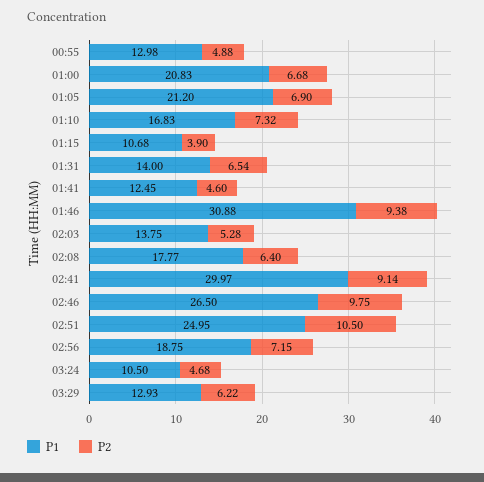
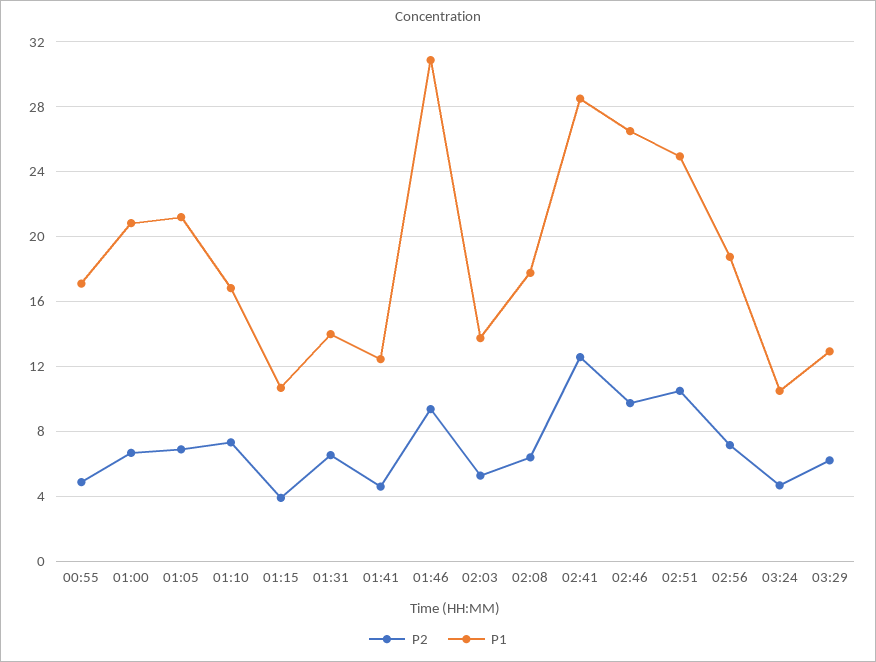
  {
    "P1": {
-     "00:55": 12.98,
+     "00:55": 17,
      "01:00": 20.83,
      "01:05": 21.2,
      "01:10": 16.83,
      "01:15": 10.68,
      "01:31": 14,
      "01:41": 12.45,
      "01:46": 30.88,
      "02:03": 13.75,
      "02:08": 17.77,
-     "02:41": 29.97,
+     "02:41": 28.5,
      "02:46": 26.5,
      "02:51": 24.95,
      "02:56": 18.75,
      "03:24": 10.5,
      "03:29": 12.93
    },
    "P2": {
      "00:55": 4.88,
      "01:00": 6.68,
      "01:05": 6.9,
      "01:10": 7.32,
      "01:15": 3.9,
      "01:31": 6.54,
      "01:41": 4.6,
      "01:46": 9.38,
      "02:03": 5.28,
      "02:08": 6.4,
-     "02:41": 9.14,
+     "02:41": 12.5,
      "02:46": 9.75,
      "02:51": 10.5,
      "02:56": 7.15,
      "03:24": 4.68,
      "03:29": 6.22
    }
  }

